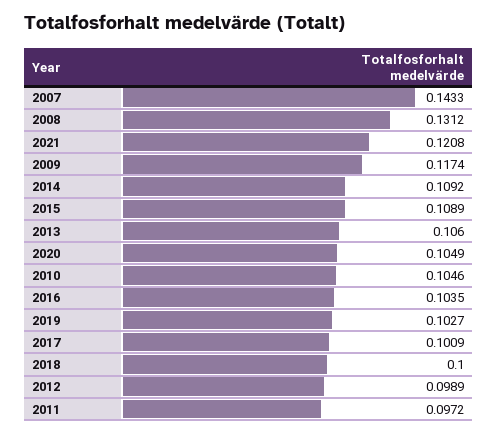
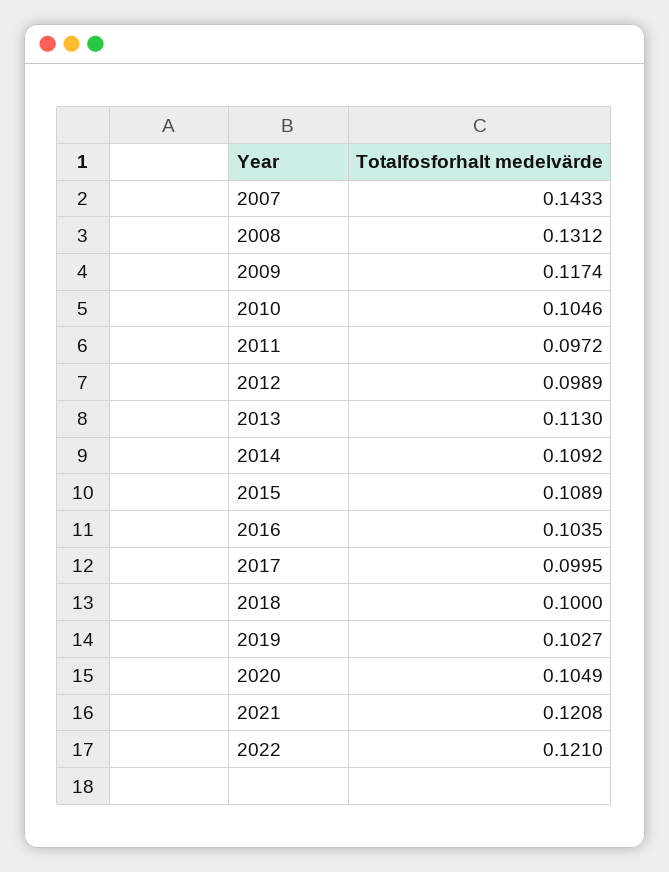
  {
    "2007": 0.1433,
    "2008": 0.1312,
    "2021": 0.1208,
    "2009": 0.1174,
    "2014": 0.1092,
    "2015": 0.1089,
-   "2013": 0.106,
+   "2013": 0.113,
    "2020": 0.1049,
    "2010": 0.1046,
    "2016": 0.1035,
    "2019": 0.1027,
-   "2017": 0.1009,
+   "2017": 0.0995,
    "2018": 0.1,
    "2012": 0.0989,
-   "2011": 0.0972
+   "2011": 0.0972,
+   "2022": 0.121
  }

